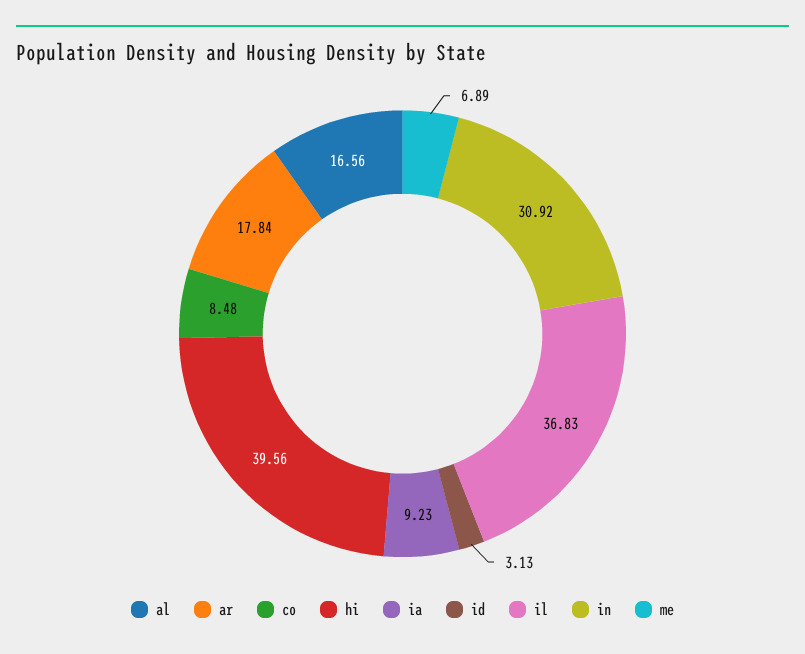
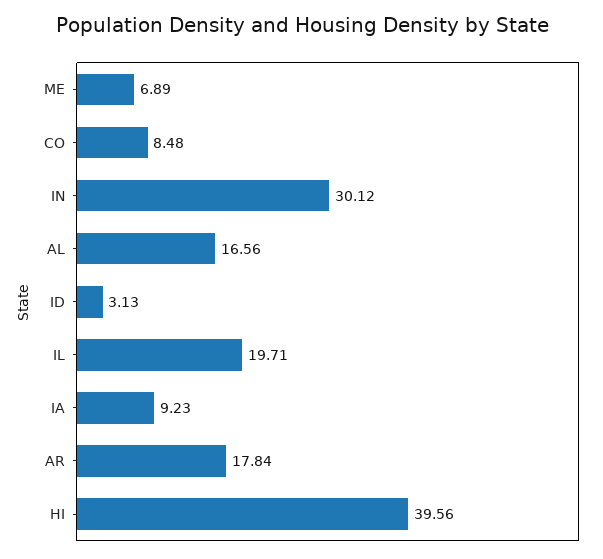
  {
    "al": 16.56,
    "ar": 17.84,
    "co": 8.48,
    "hi": 39.56,
    "ia": 9.23,
    "id": 3.13,
-   "il": 36.83,
+   "il": 19.71,
-   "in": 30.92,
+   "in": 30.12,
    "me": 6.89
  }

